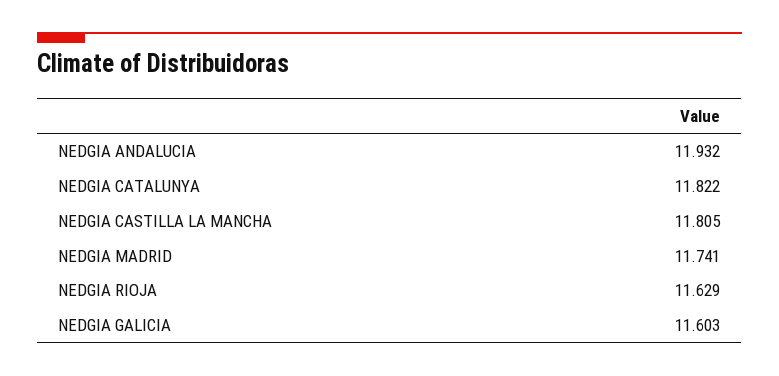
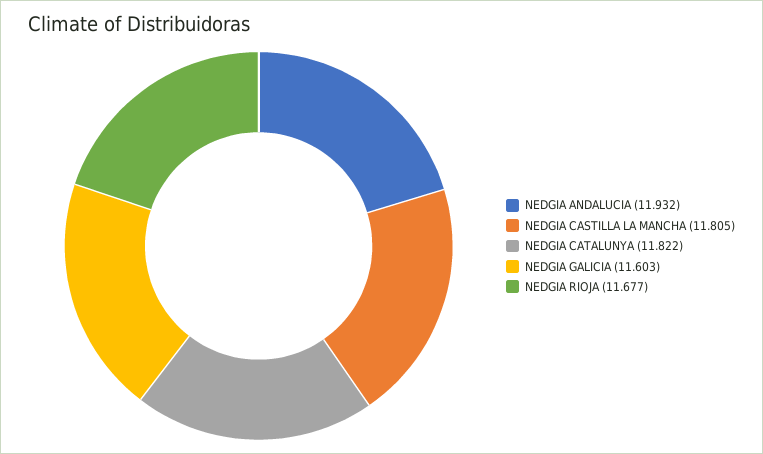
  {
    "NEDGIA ANDALUCIA": 11.932,
    "NEDGIA CATALUNYA": 11.822,
    "NEDGIA CASTILLA LA MANCHA": 11.805,
-   "NEDGIA MADRID": 11.741,
-   "NEDGIA RIOJA": 11.629,
+   "NEDGIA RIOJA": 11.677,
    "NEDGIA GALICIA": 11.603
  }

